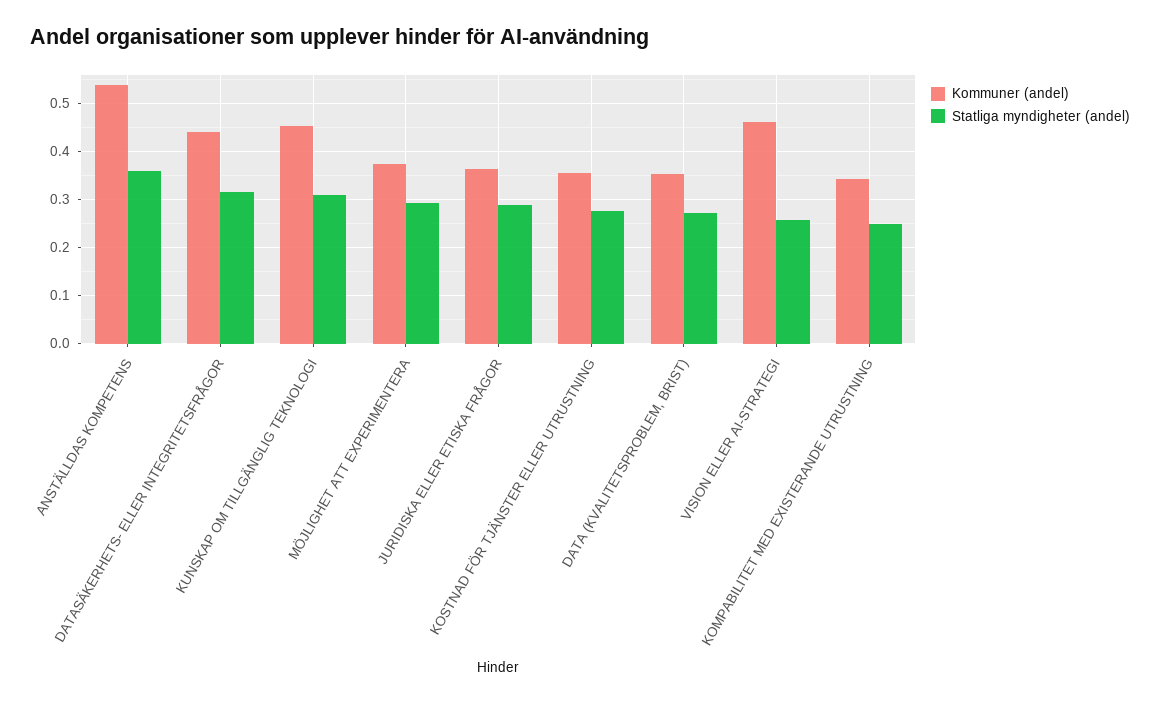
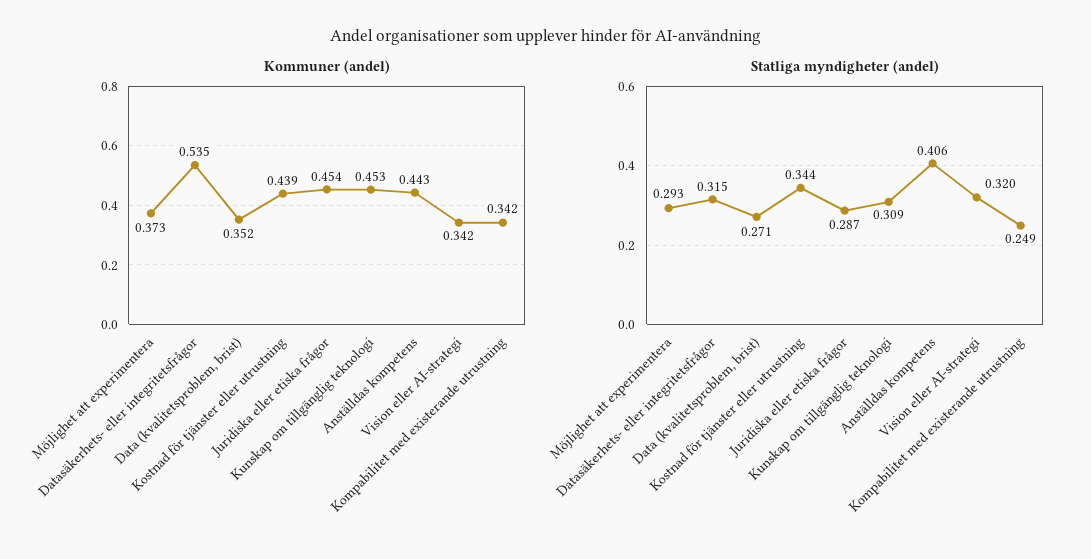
  {
    "Kommuner (andel)": {
-     "ANSTÄLLDAS KOMPETENS": 0.54,
+     "ANSTÄLLDAS KOMPETENS": 0.443,
-     "DATASÄKERHETS- ELLER INTEGRITETSFRÅGOR": 0.44,
+     "DATASÄKERHETS- ELLER INTEGRITETSFRÅGOR": 0.535,
      "KUNSKAP OM TILLGÄNGLIG TEKNOLOGI": 0.453,
      "MÖJLIGHET ATT EXPERIMENTERA": 0.373,
-     "JURIDISKA ELLER ETISKA FRÅGOR": 0.36,
+     "JURIDISKA ELLER ETISKA FRÅGOR": 0.454,
-     "KOSTNAD FÖR TJÄNSTER ELLER UTRUSTNING": 0.36,
+     "KOSTNAD FÖR TJÄNSTER ELLER UTRUSTNING": 0.439,
      "DATA (KVALITETSPROBLEM, BRIST)": 0.352,
-     "VISION ELLER AI-STRATEGI": 0.46,
+     "VISION ELLER AI-STRATEGI": 0.342,
      "KOMPABILITET MED EXISTERANDE UTRUSTNING": 0.342
    },
    "Statliga myndigheter (andel)": {
-     "ANSTÄLLDAS KOMPETENS": 0.36,
+     "ANSTÄLLDAS KOMPETENS": 0.406,
      "DATASÄKERHETS- ELLER INTEGRITETSFRÅGOR": 0.315,
      "KUNSKAP OM TILLGÄNGLIG TEKNOLOGI": 0.309,
      "MÖJLIGHET ATT EXPERIMENTERA": 0.293,
      "JURIDISKA ELLER ETISKA FRÅGOR": 0.287,
-     "KOSTNAD FÖR TJÄNSTER ELLER UTRUSTNING": 0.28,
+     "KOSTNAD FÖR TJÄNSTER ELLER UTRUSTNING": 0.344,
      "DATA (KVALITETSPROBLEM, BRIST)": 0.271,
-     "VISION ELLER AI-STRATEGI": 0.26,
+     "VISION ELLER AI-STRATEGI": 0.32,
      "KOMPABILITET MED EXISTERANDE UTRUSTNING": 0.249
    }
  }

